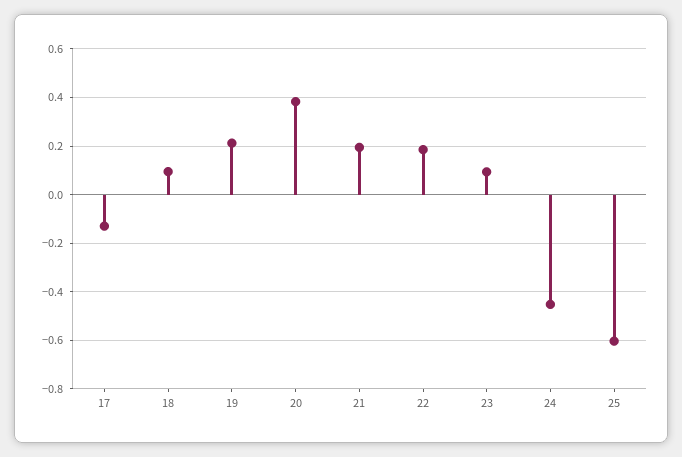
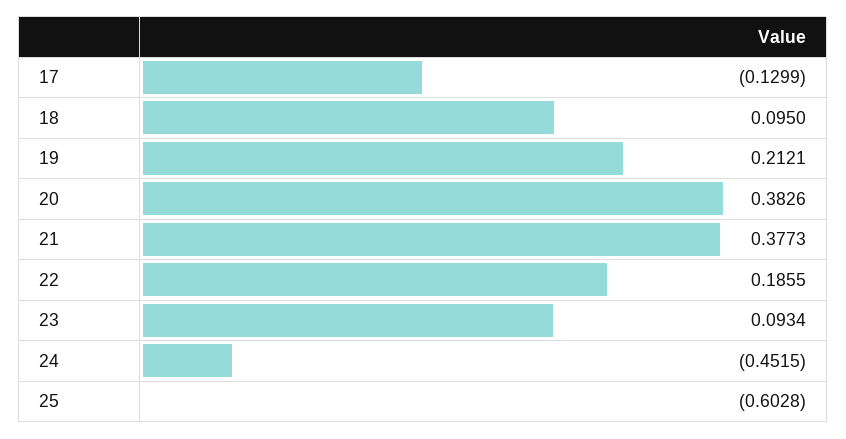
  {
    "17": -0.1299,
    "18": 0.095,
    "19": 0.2121,
    "20": 0.3826,
-   "21": 0.2,
+   "21": 0.3773,
    "22": 0.1855,
    "23": 0.0934,
    "24": -0.4515,
    "25": -0.6028
  }

